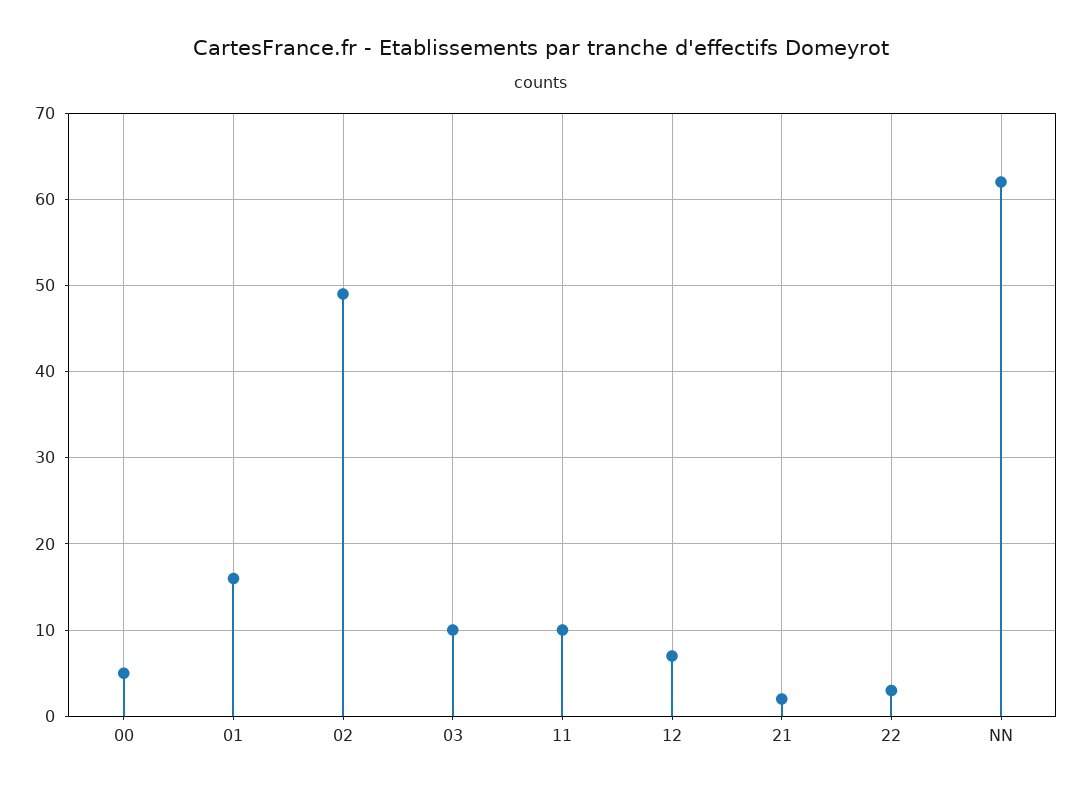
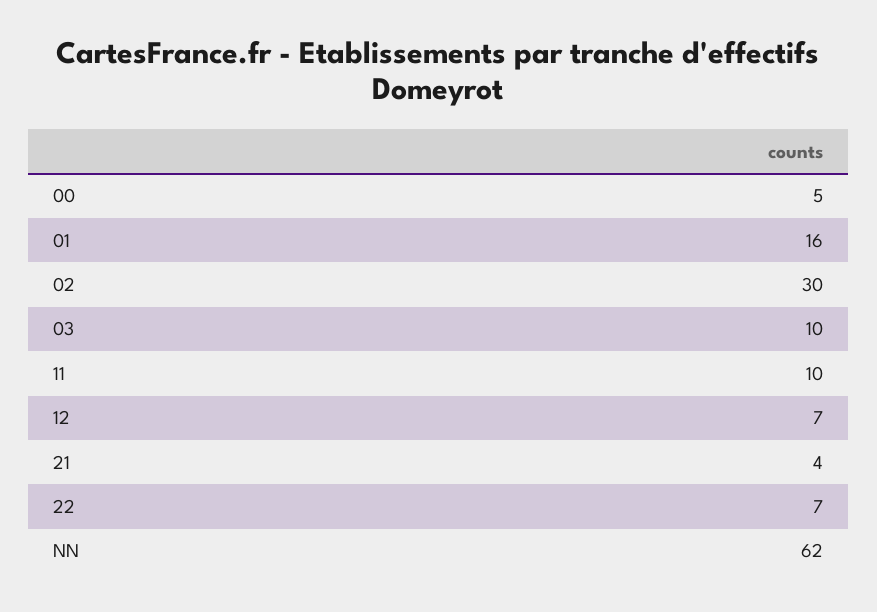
  {
    "00": 5,
    "01": 16,
-   "02": 49,
+   "02": 30,
    "03": 10,
    "11": 10,
    "12": 7,
-   "21": 2,
+   "21": 4,
-   "22": 3,
+   "22": 7,
    "NN": 62
  }

